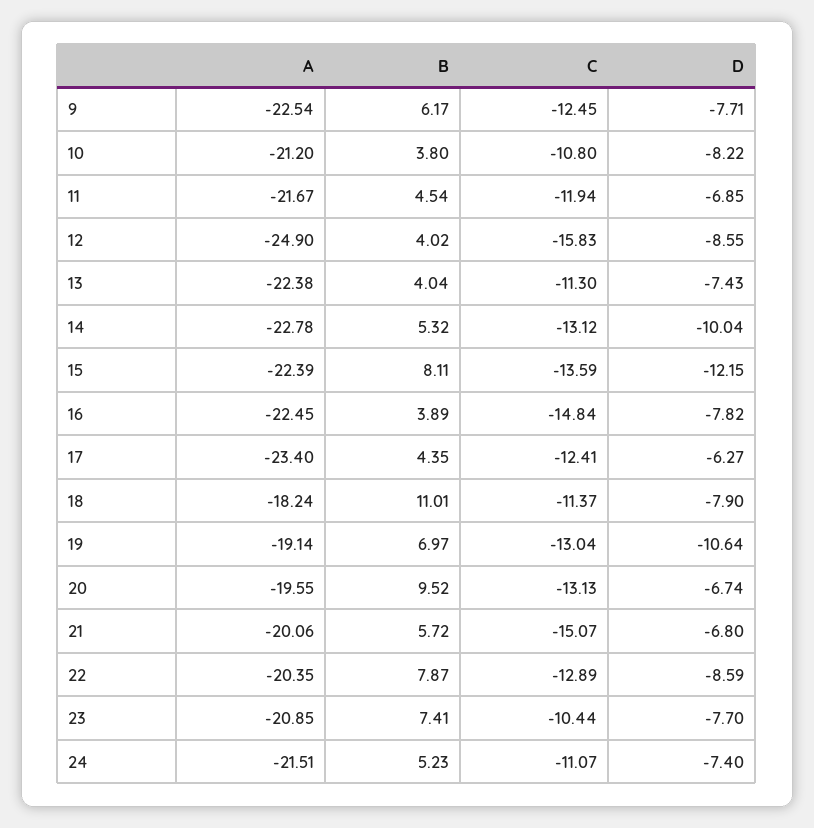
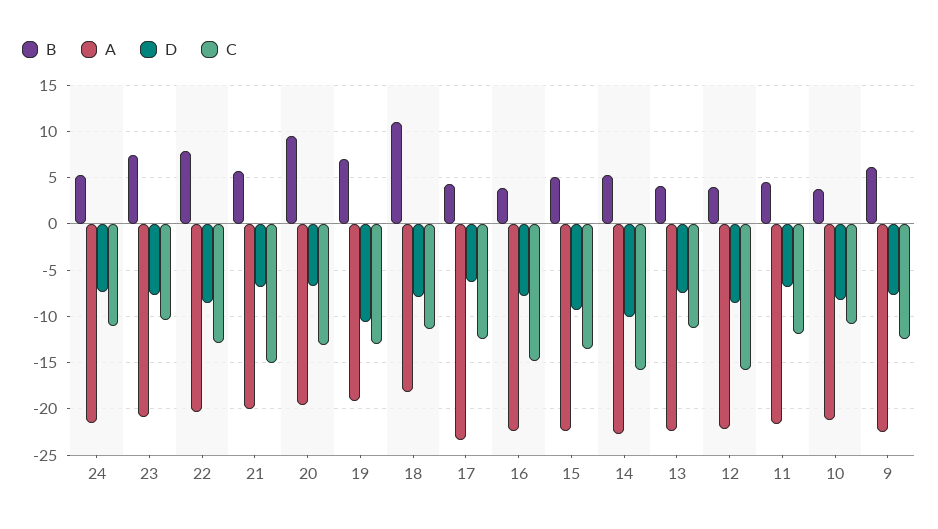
  {
    "A": {
      "9": -22.54,
      "10": -21.2,
      "11": -21.67,
-     "12": -24.9,
+     "12": -22,
      "13": -22.38,
      "14": -22.78,
      "15": -22.39,
      "16": -22.45,
      "17": -23.4,
      "18": -18.24,
      "19": -19.14,
      "20": -19.55,
      "21": -20.06,
      "22": -20.35,
      "23": -20.85,
      "24": -21.51
    },
    "B": {
      "9": 6.17,
      "10": 3.8,
      "11": 4.54,
      "12": 4.02,
      "13": 4.04,
      "14": 5.32,
-     "15": 8.11,
+     "15": 5,
      "16": 3.89,
      "17": 4.35,
      "18": 11.01,
      "19": 6.97,
      "20": 9.52,
      "21": 5.72,
      "22": 7.87,
      "23": 7.41,
      "24": 5.23
    },
    "C": {
      "9": -12.45,
      "10": -10.8,
      "11": -11.94,
      "12": -15.83,
      "13": -11.3,
-     "14": -13.12,
+     "14": -16,
      "15": -13.59,
      "16": -14.84,
      "17": -12.41,
      "18": -11.37,
      "19": -13.04,
      "20": -13.13,
      "21": -15.07,
      "22": -12.89,
      "23": -10.44,
      "24": -11.07
    },
    "D": {
      "9": -7.71,
      "10": -8.22,
      "11": -6.85,
      "12": -8.55,
      "13": -7.43,
      "14": -10.04,
-     "15": -12.15,
+     "15": -9,
      "16": -7.82,
      "17": -6.27,
      "18": -7.9,
      "19": -10.64,
      "20": -6.74,
      "21": -6.8,
      "22": -8.59,
      "23": -7.7,
      "24": -7.4
    }
  }

